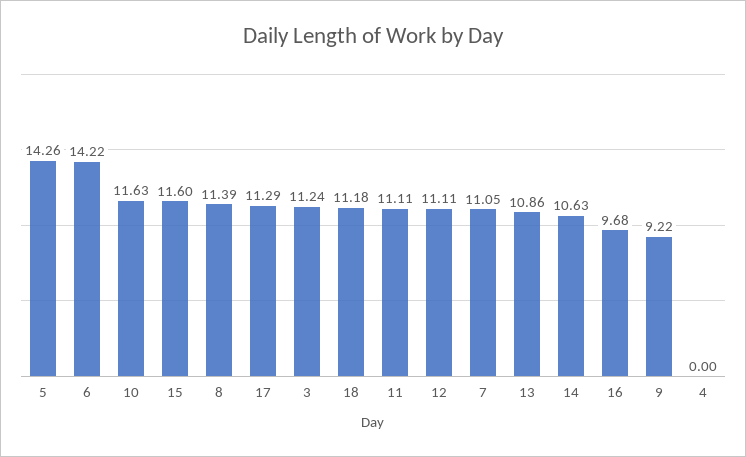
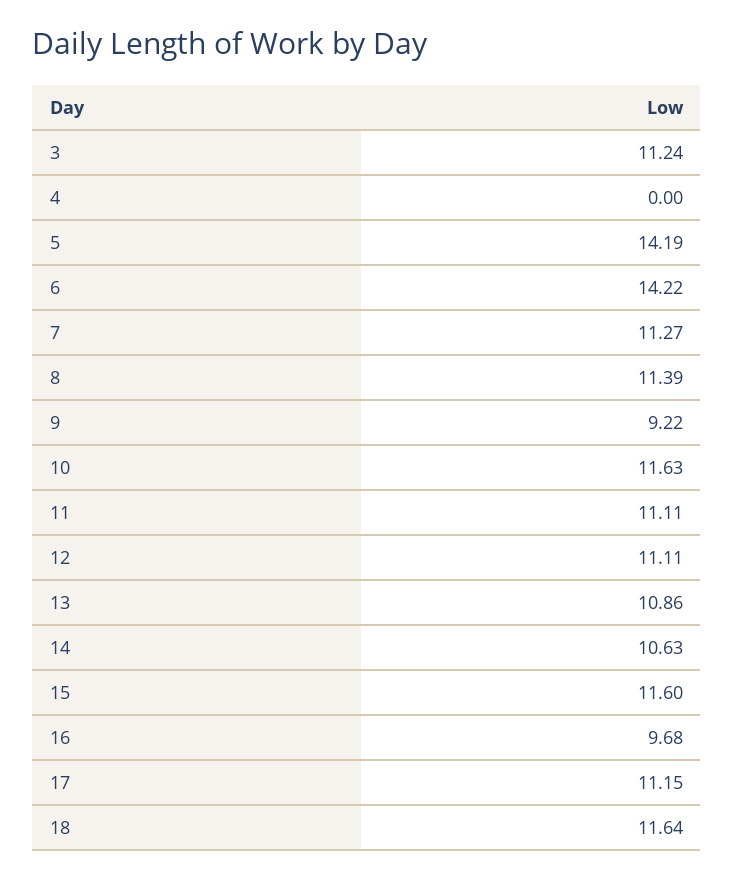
  {
-   "5": 14.26,
+   "5": 14.19,
    "6": 14.22,
    "10": 11.63,
    "15": 11.6,
    "8": 11.39,
-   "17": 11.29,
+   "17": 11.15,
    "3": 11.24,
-   "18": 11.18,
+   "18": 11.64,
    "11": 11.11,
    "12": 11.11,
-   "7": 11.05,
+   "7": 11.27,
    "13": 10.86,
    "14": 10.63,
    "16": 9.68,
    "9": 9.22,
    "4": 0
  }

